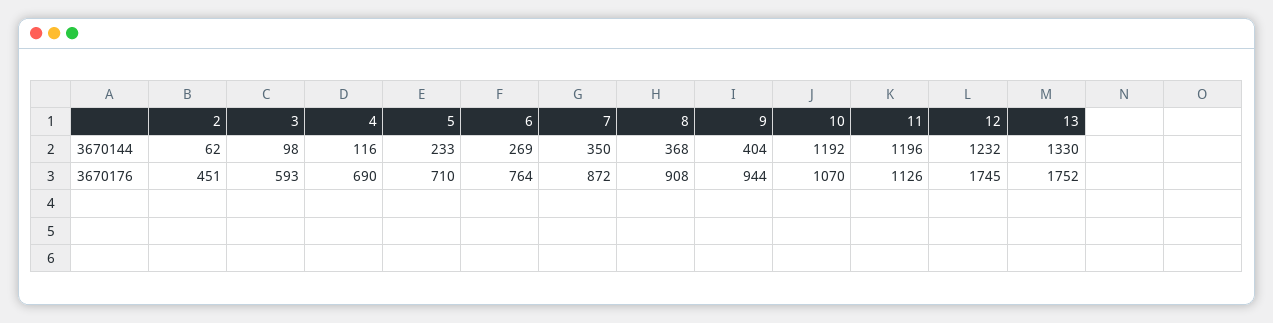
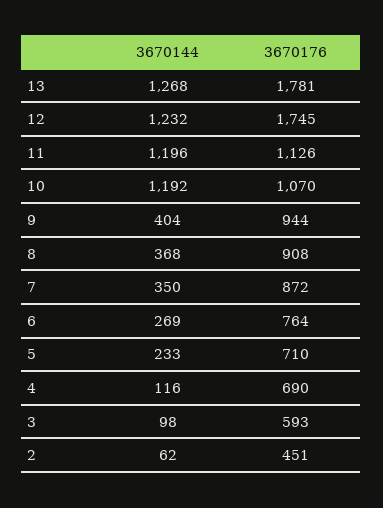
  {
    "2": {
      "3670144": 62,
      "3670176": 451
    },
    "3": {
      "3670144": 98,
      "3670176": 593
    },
    "4": {
      "3670144": 116,
      "3670176": 690
    },
    "5": {
      "3670144": 233,
      "3670176": 710
    },
    "6": {
      "3670144": 269,
      "3670176": 764
    },
    "7": {
      "3670144": 350,
      "3670176": 872
    },
    "8": {
      "3670144": 368,
      "3670176": 908
    },
    "9": {
      "3670144": 404,
      "3670176": 944
    },
    "10": {
      "3670144": 1192,
      "3670176": 1070
    },
    "11": {
      "3670144": 1196,
      "3670176": 1126
    },
    "12": {
      "3670144": 1232,
      "3670176": 1745
    },
    "13": {
-     "3670144": 1330,
+     "3670144": 1268,
-     "3670176": 1752
+     "3670176": 1781
    }
  }

